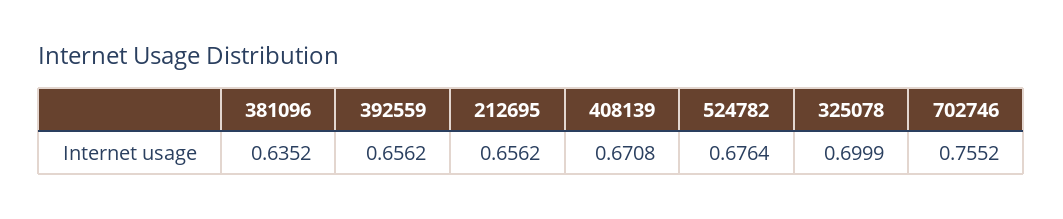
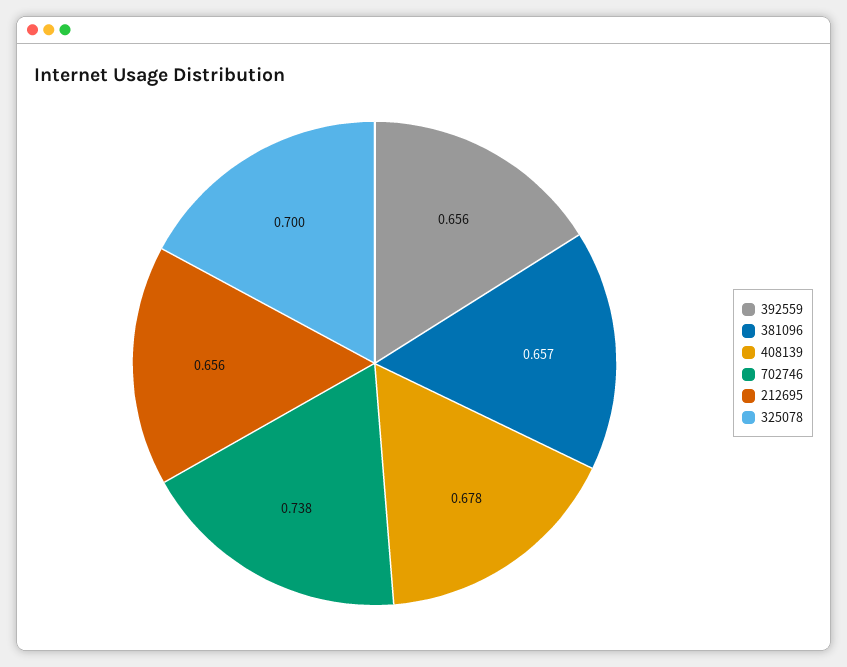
  {
-   "381096": 0.6352,
+   "381096": 0.657,
    "392559": 0.6562,
    "212695": 0.6562,
-   "408139": 0.6708,
+   "408139": 0.678,
-   "524782": 0.6764,
    "325078": 0.6999,
-   "702746": 0.7552
+   "702746": 0.738
  }

